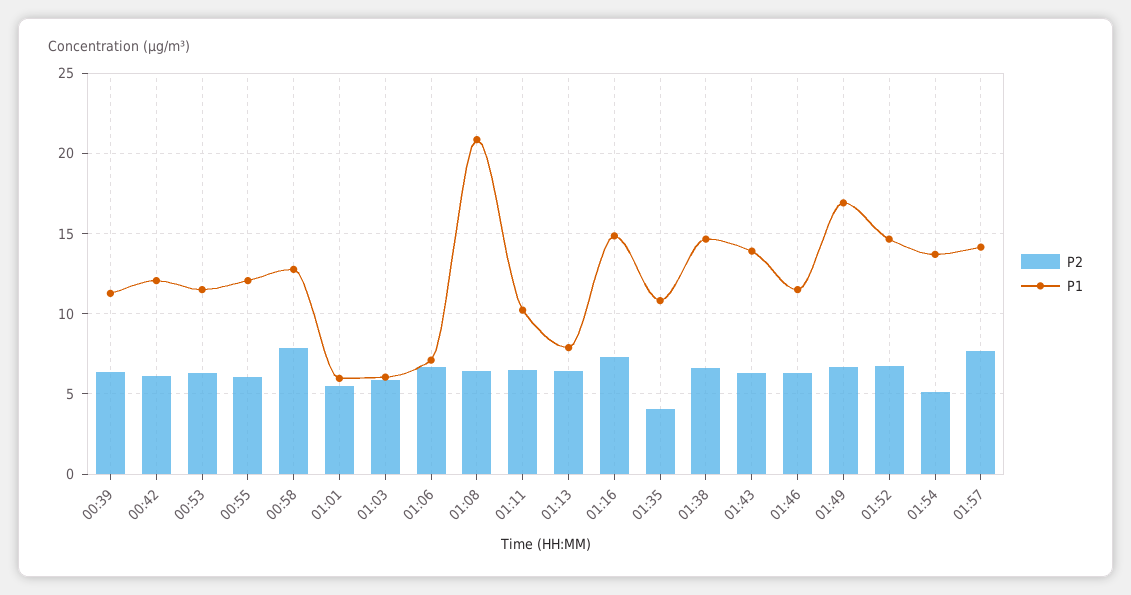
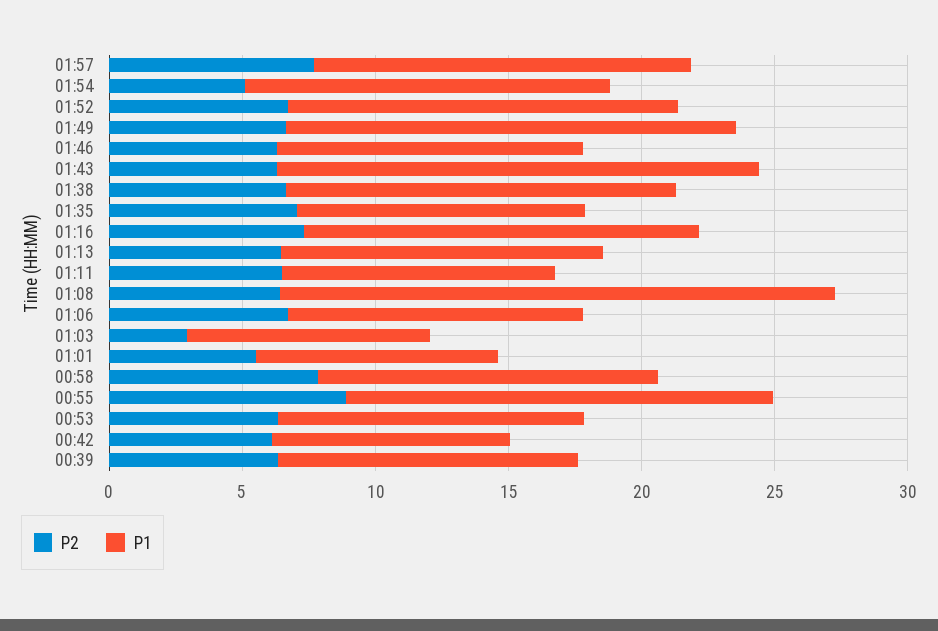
  {
    "P2": {
      "00:39": 6.5,
      "00:42": 6,
      "00:53": 6.5,
-     "00:55": 6,
+     "00:55": 9,
      "00:58": 8,
      "01:01": 5.5,
-     "01:03": 6,
+     "01:03": 3,
      "01:06": 6.5,
      "01:08": 6.5,
      "01:11": 6.5,
      "01:13": 6.5,
      "01:16": 7.5,
-     "01:35": 4,
+     "01:35": 7,
      "01:38": 6.5,
      "01:43": 6.5,
      "01:46": 6.5,
      "01:49": 6.5,
      "01:52": 6.5,
      "01:54": 5,
      "01:57": 7.5
    },
    "P1": {
      "00:39": 11.5,
-     "00:42": 12,
+     "00:42": 9,
      "00:53": 11.5,
-     "00:55": 12,
+     "00:55": 16,
      "00:58": 13,
-     "01:01": 6,
+     "01:01": 9,
-     "01:03": 6,
+     "01:03": 9,
-     "01:06": 7,
+     "01:06": 11,
      "01:08": 21,
      "01:11": 10,
-     "01:13": 8,
+     "01:13": 12,
      "01:16": 15,
      "01:35": 11,
      "01:38": 14.5,
-     "01:43": 14,
+     "01:43": 18,
      "01:46": 11.5,
      "01:49": 17,
      "01:52": 14.5,
      "01:54": 13.5,
      "01:57": 14
    }
  }

